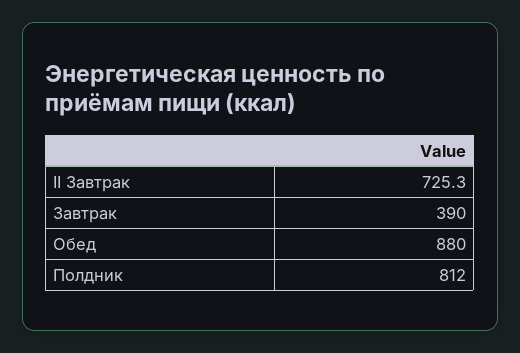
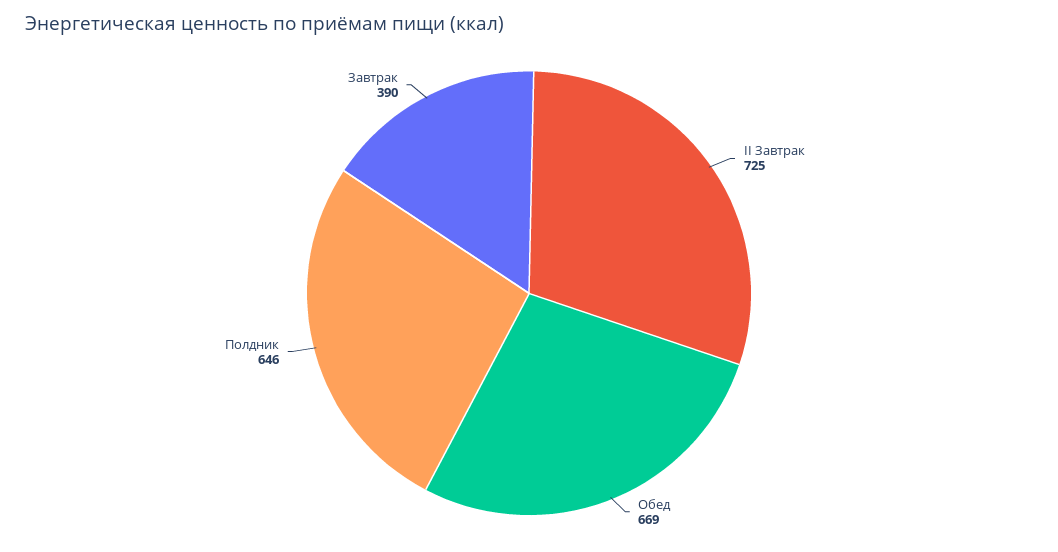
  {
    "II Завтрак": 725.3,
    "Завтрак": 390,
-   "Обед": 880,
+   "Обед": 669,
-   "Полдник": 812
+   "Полдник": 646
  }

